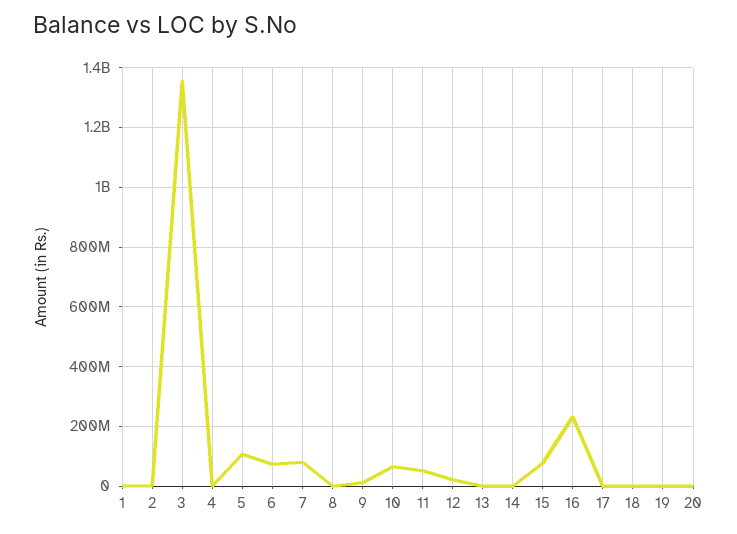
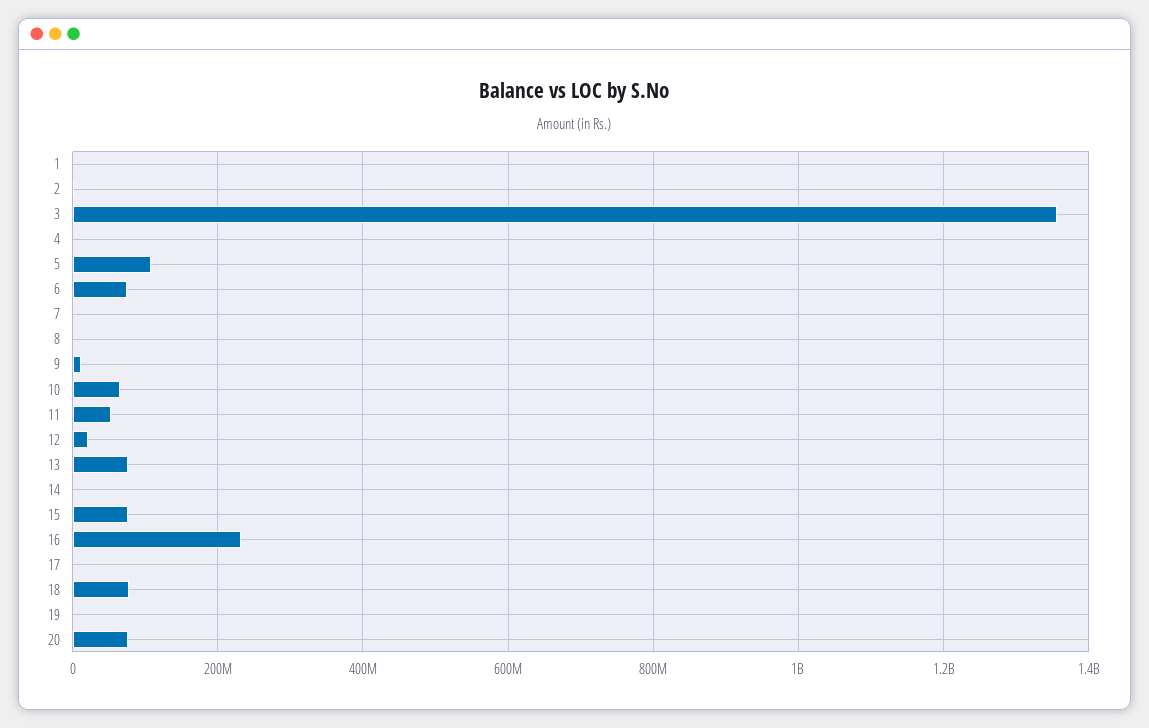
  {
    "1": 0,
    "2": 0,
    "3": 1360000000,
    "4": 0,
    "5": 100000000,
    "6": 80000000,
-   "7": 75000000,
+   "7": 0,
    "8": 0,
    "9": 20000000,
    "10": 60000000,
    "11": 60000000,
    "12": 20000000,
-   "13": 0,
+   "13": 80000000,
    "14": 0,
    "15": 80000000,
    "16": 240000000,
    "17": 0,
-   "18": 0,
+   "18": 80000000,
    "19": 0,
-   "20": 0
+   "20": 80000000
  }

